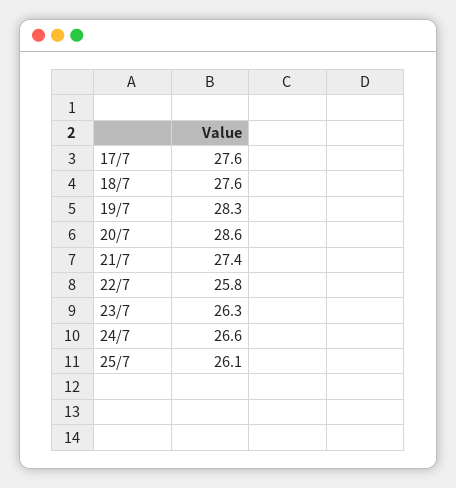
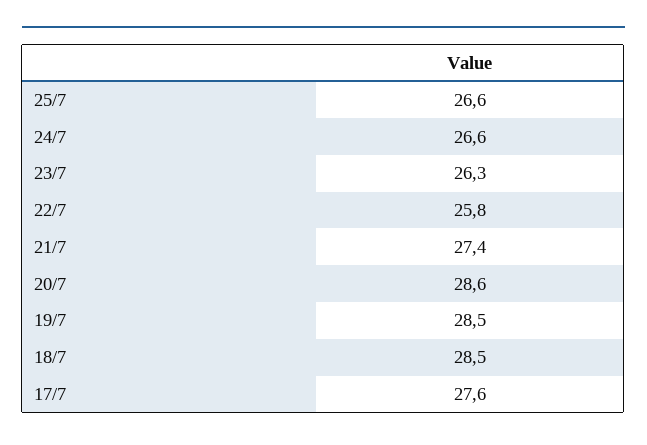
  {
    "17/7": 27.6,
-   "18/7": 27.6,
+   "18/7": 28.5,
-   "19/7": 28.3,
+   "19/7": 28.5,
    "20/7": 28.6,
    "21/7": 27.4,
    "22/7": 25.8,
    "23/7": 26.3,
    "24/7": 26.6,
-   "25/7": 26.1
+   "25/7": 26.6
  }

